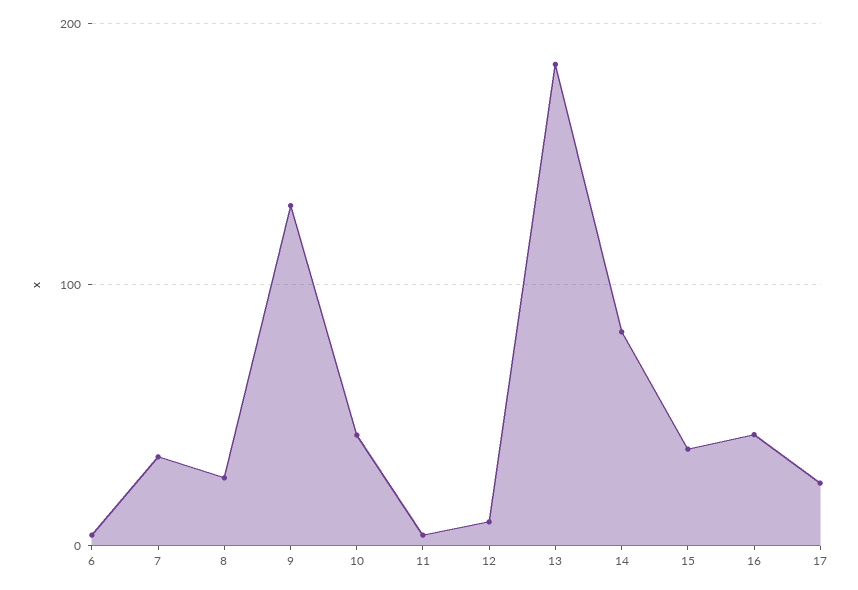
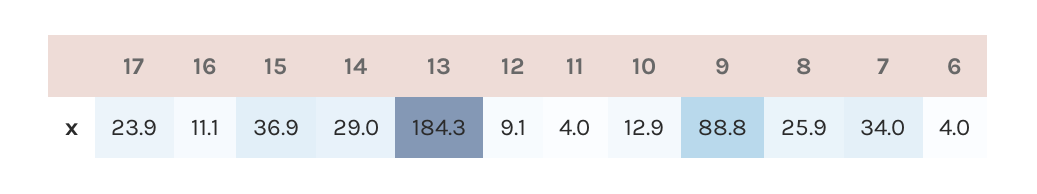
  {
    "6": 4,
    "7": 34,
    "8": 25.9,
-   "9": 130,
+   "9": 88.8,
-   "10": 40,
+   "10": 12.9,
    "11": 4,
    "12": 9.1,
    "13": 184.3,
-   "14": 80,
+   "14": 29,
    "15": 36.9,
-   "16": 40,
+   "16": 11.1,
    "17": 23.9
  }

